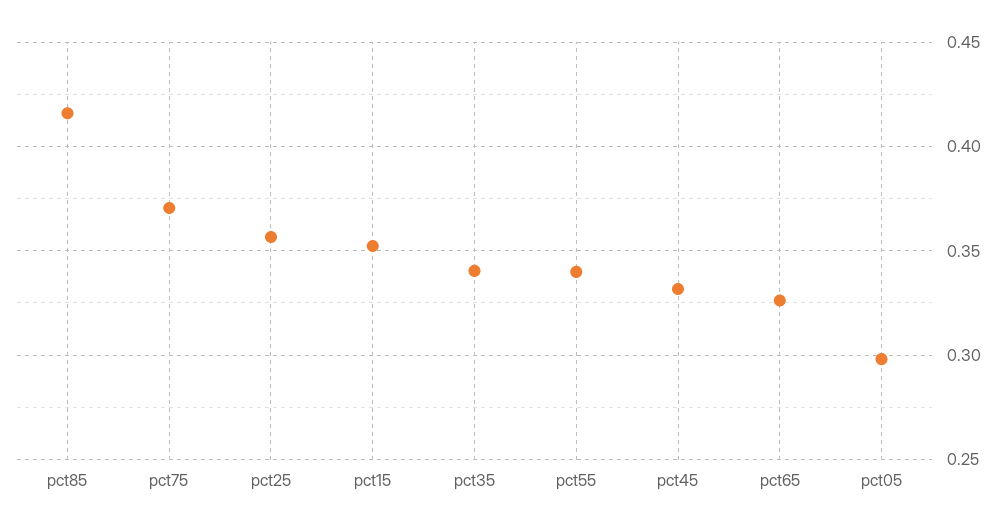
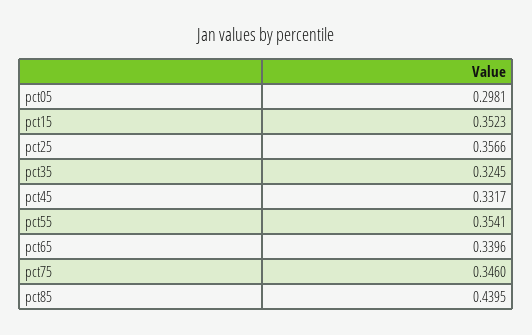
  {
-   "pct85": 0.415,
+   "pct85": 0.4395,
-   "pct75": 0.37,
+   "pct75": 0.346,
    "pct25": 0.3566,
    "pct15": 0.3523,
-   "pct35": 0.34,
+   "pct35": 0.3245,
-   "pct55": 0.34,
+   "pct55": 0.3541,
    "pct45": 0.3317,
-   "pct65": 0.325,
+   "pct65": 0.3396,
    "pct05": 0.2981
  }

